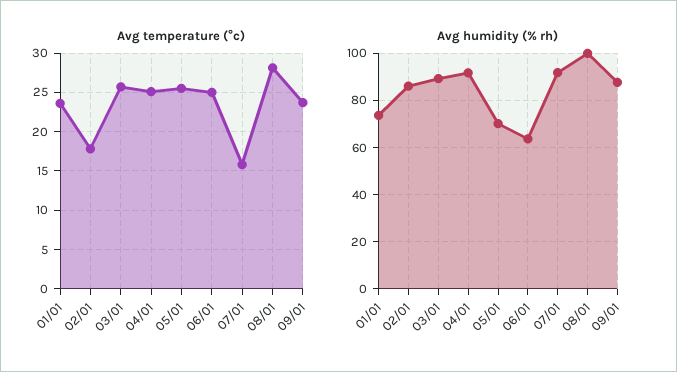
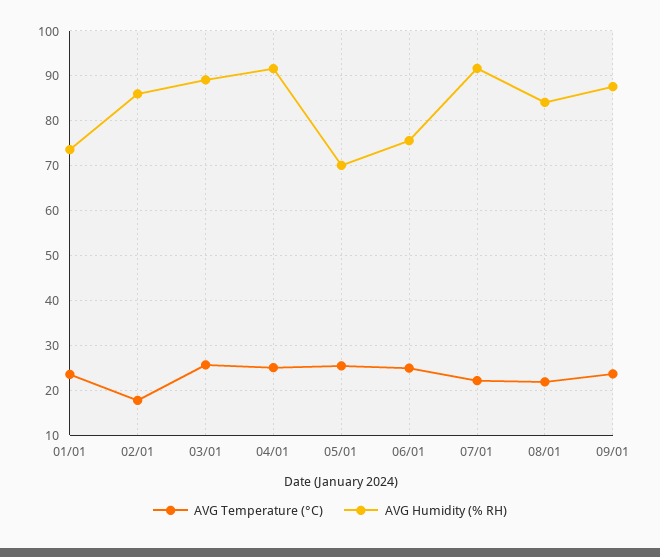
  {
    "Avg temperature (°c)": {
      "01/01": 24,
      "02/01": 18,
      "03/01": 26,
      "04/01": 25,
      "05/01": 26,
      "06/01": 25,
-     "07/01": 16,
+     "07/01": 22,
-     "08/01": 28,
+     "08/01": 22,
      "09/01": 24
    },
    "Avg humidity (% rh)": {
      "01/01": 74,
      "02/01": 86,
      "03/01": 90,
      "04/01": 92,
      "05/01": 70,
-     "06/01": 65,
+     "06/01": 76,
      "07/01": 92,
-     "08/01": 100,
+     "08/01": 84,
      "09/01": 88
    }
  }

